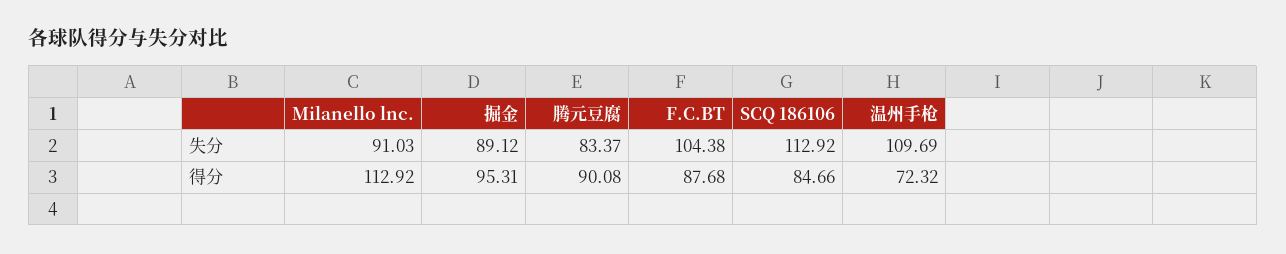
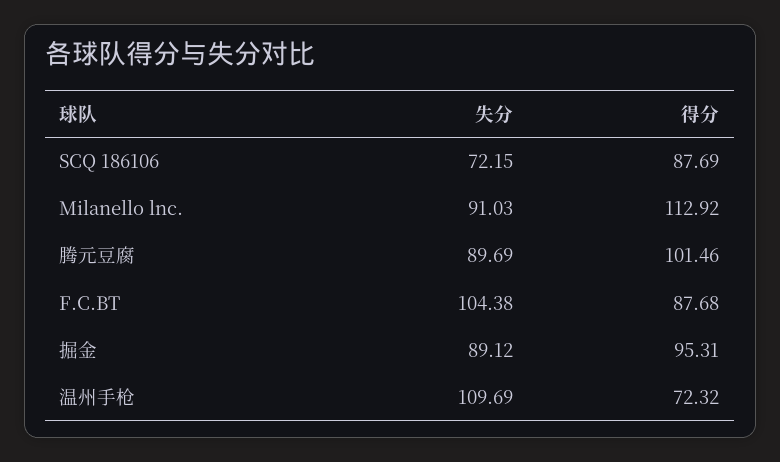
  {
    "Milanello lnc.": {
      "失分": 91.03,
      "得分": 112.92
    },
    "掘金": {
      "失分": 89.12,
      "得分": 95.31
    },
    "腾元豆腐": {
-     "失分": 83.37,
+     "失分": 89.69,
-     "得分": 90.08
+     "得分": 101.46
    },
    "F.C.BT": {
      "失分": 104.38,
      "得分": 87.68
    },
    "SCQ 186106": {
-     "失分": 112.92,
+     "失分": 72.15,
-     "得分": 84.66
+     "得分": 87.69
    },
    "温州手枪": {
      "失分": 109.69,
      "得分": 72.32
    }
  }

